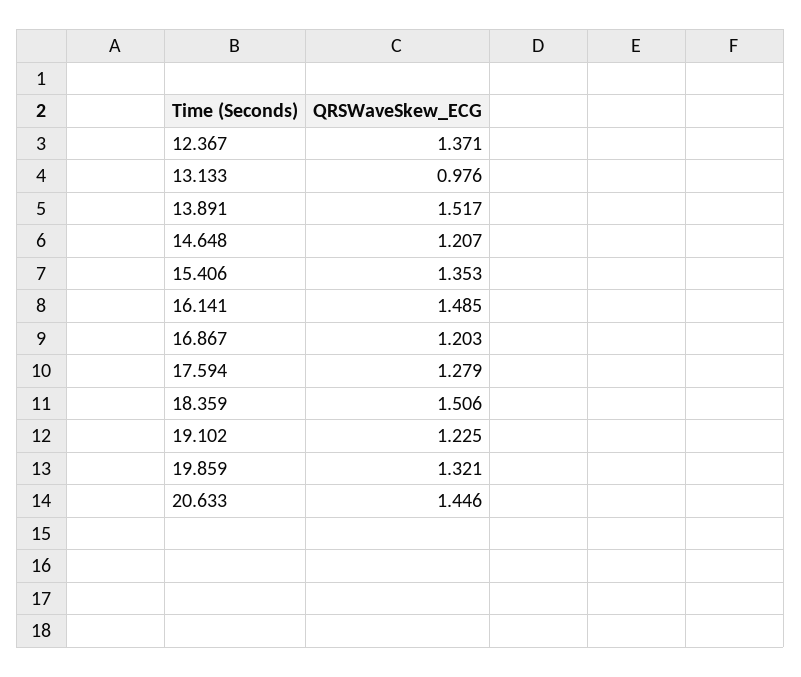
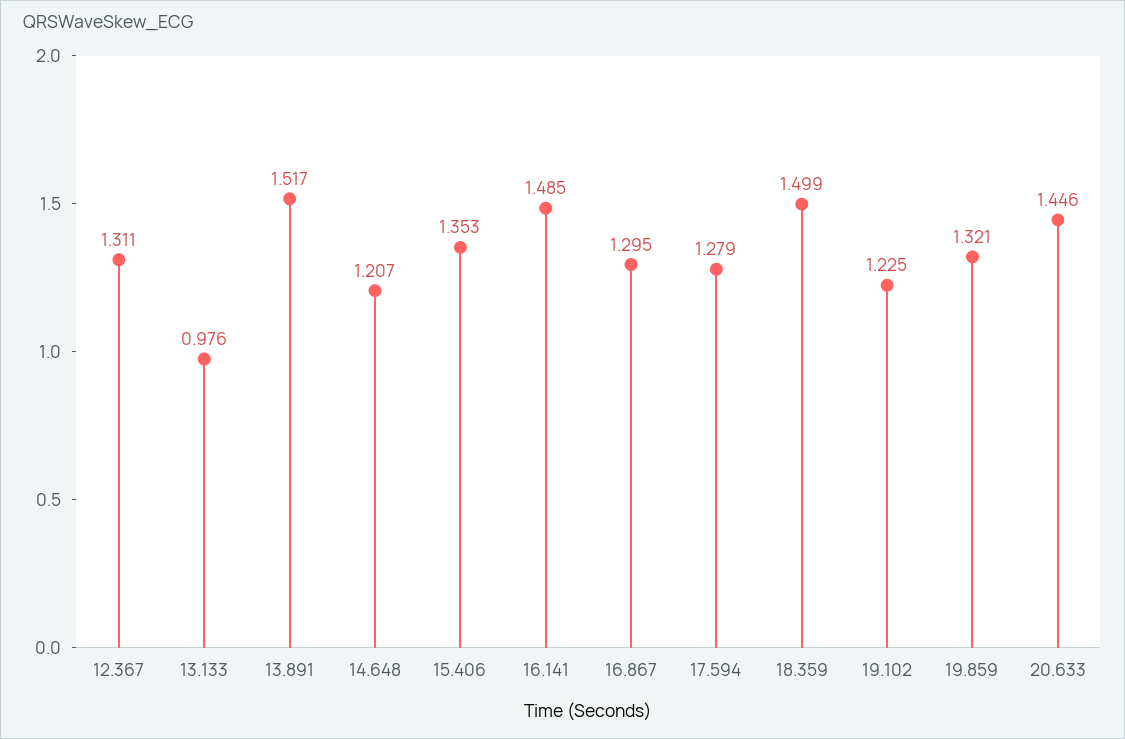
  {
-   "12.367": 1.371,
+   "12.367": 1.311,
    "13.133": 0.976,
    "13.891": 1.517,
    "14.648": 1.207,
    "15.406": 1.353,
    "16.141": 1.485,
-   "16.867": 1.203,
+   "16.867": 1.295,
    "17.594": 1.279,
-   "18.359": 1.506,
+   "18.359": 1.499,
    "19.102": 1.225,
    "19.859": 1.321,
    "20.633": 1.446
  }

